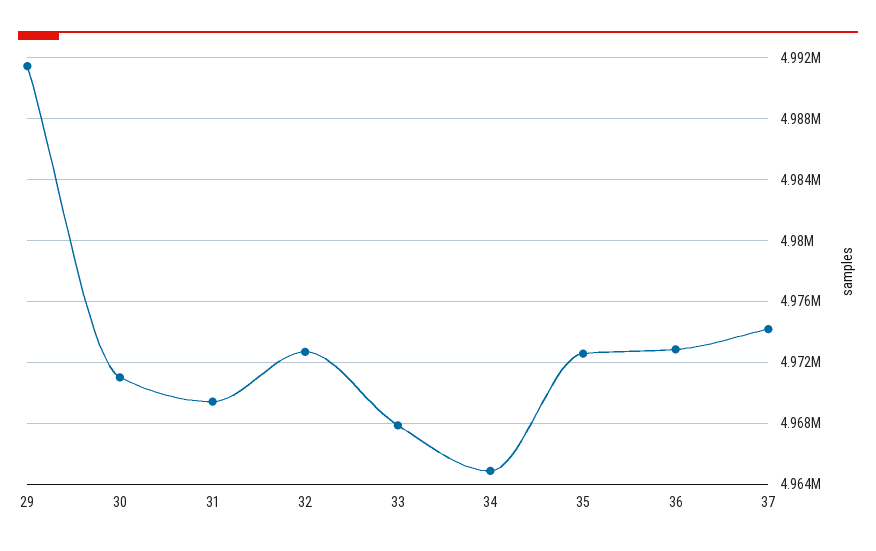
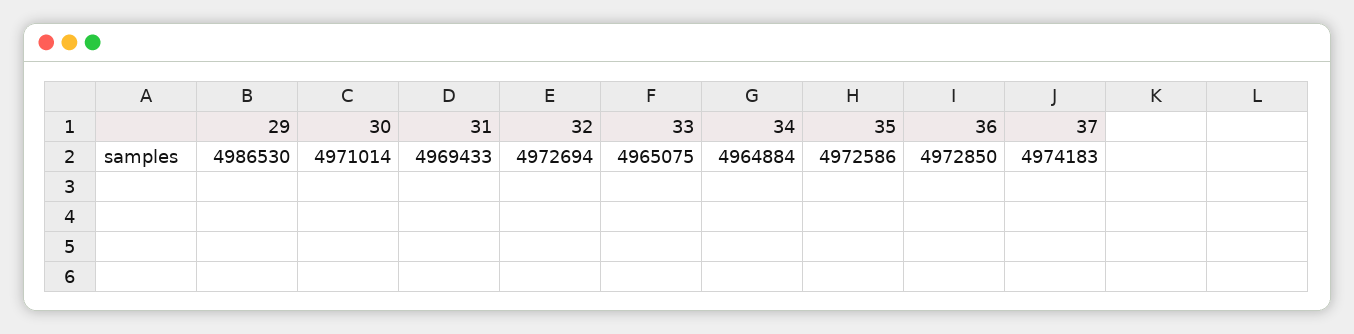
  {
-   "29": 4991500,
+   "29": 4986530,
    "30": 4971014,
    "31": 4969433,
    "32": 4972694,
-   "33": 4968000,
+   "33": 4965075,
    "34": 4964884,
    "35": 4972586,
    "36": 4972850,
    "37": 4974183
  }

